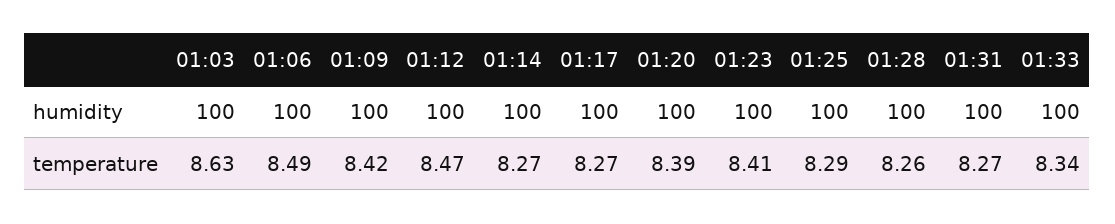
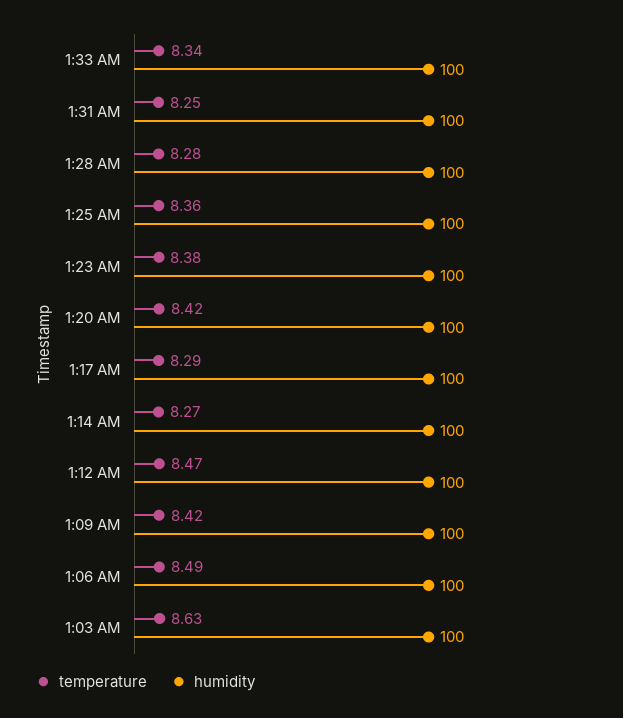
  {
    "humidity": {
      "01:03": 100,
      "01:06": 100,
      "01:09": 100,
      "01:12": 100,
      "01:14": 100,
      "01:17": 100,
      "01:20": 100,
      "01:23": 100,
      "01:25": 100,
      "01:28": 100,
      "01:31": 100,
      "01:33": 100
    },
    "temperature": {
      "01:03": 8.63,
      "01:06": 8.49,
      "01:09": 8.42,
      "01:12": 8.47,
      "01:14": 8.27,
-     "01:17": 8.27,
+     "01:17": 8.29,
-     "01:20": 8.39,
+     "01:20": 8.42,
-     "01:23": 8.41,
+     "01:23": 8.38,
-     "01:25": 8.29,
+     "01:25": 8.36,
-     "01:28": 8.26,
+     "01:28": 8.28,
-     "01:31": 8.27,
+     "01:31": 8.25,
      "01:33": 8.34
    }
  }

